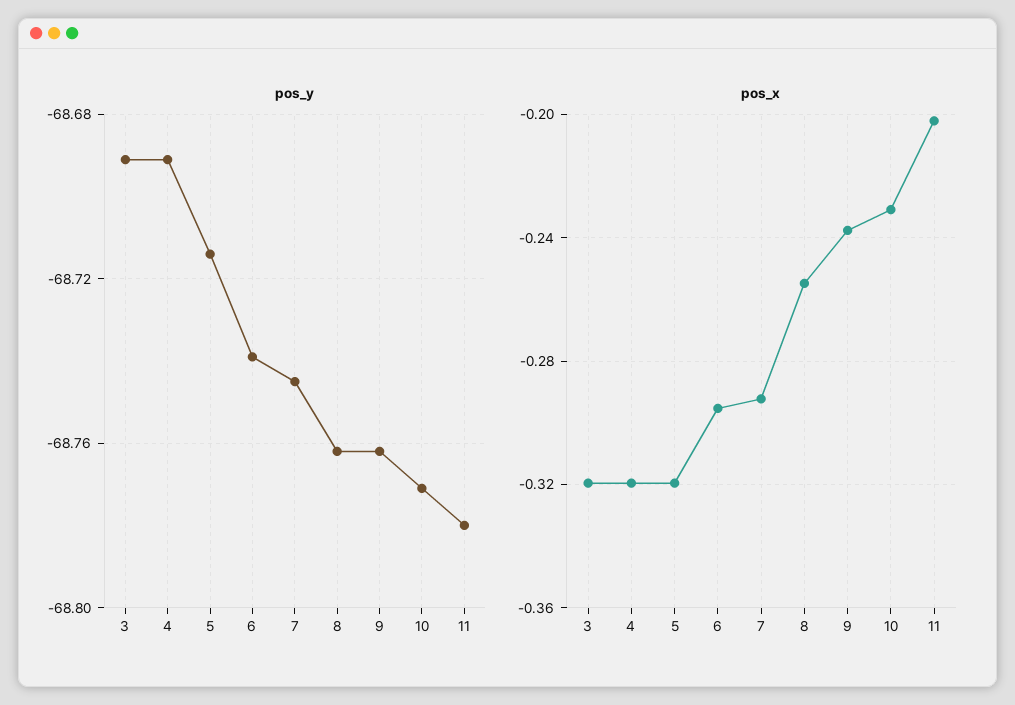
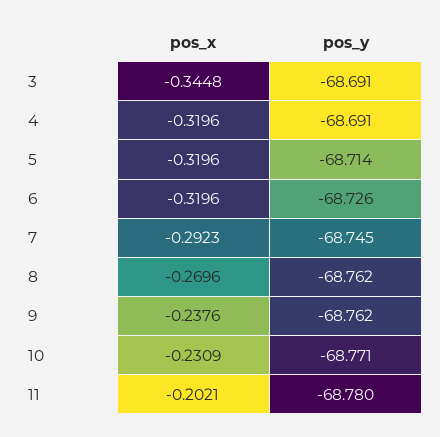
  {
    "pos_y": {
      "3": -68.691,
      "4": -68.691,
      "5": -68.714,
-     "6": -68.74,
+     "6": -68.726,
      "7": -68.745,
      "8": -68.762,
      "9": -68.762,
      "10": -68.771,
      "11": -68.78
    },
    "pos_x": {
-     "3": -0.32,
+     "3": -0.3448,
      "4": -0.3196,
      "5": -0.3196,
-     "6": -0.295,
+     "6": -0.3196,
      "7": -0.2923,
-     "8": -0.255,
+     "8": -0.2696,
      "9": -0.2376,
      "10": -0.2309,
      "11": -0.2021
    }
  }

